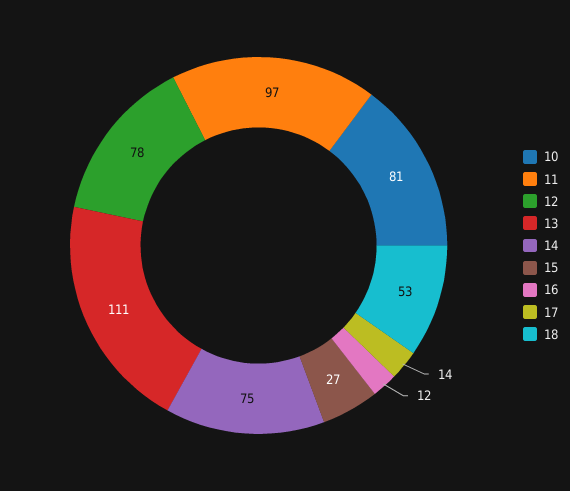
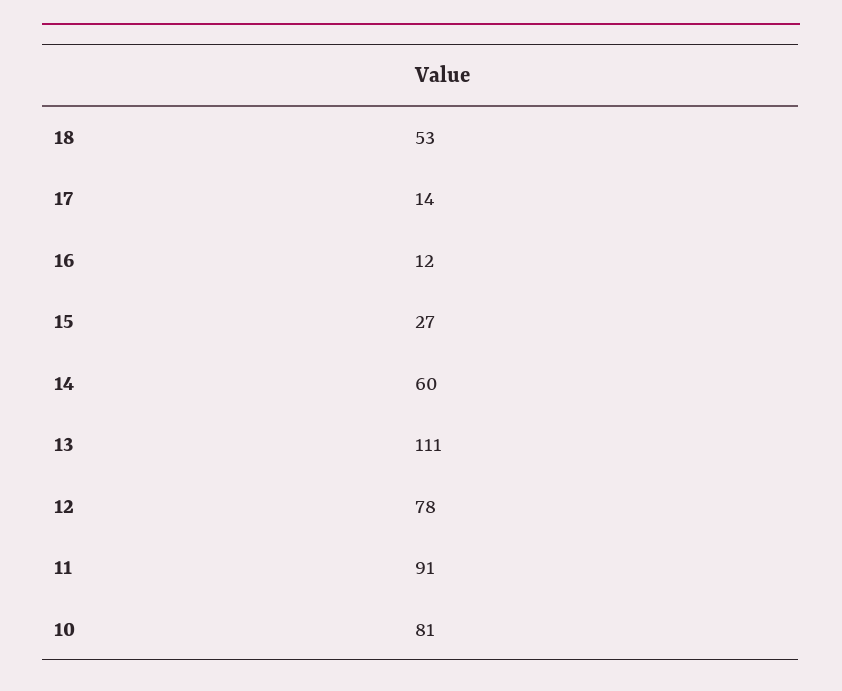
  {
    "10": 81,
-   "11": 97,
+   "11": 91,
    "12": 78,
    "13": 111,
-   "14": 75,
+   "14": 60,
    "15": 27,
    "16": 12,
    "17": 14,
    "18": 53
  }

